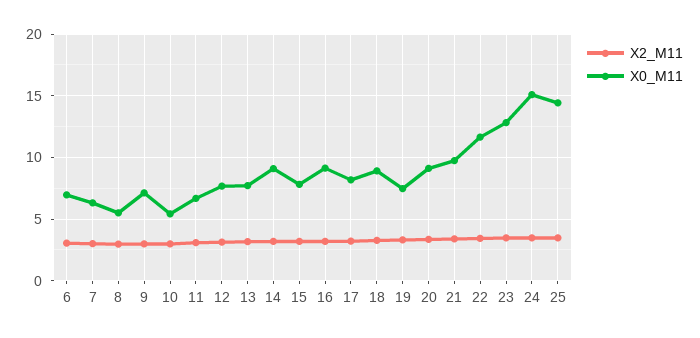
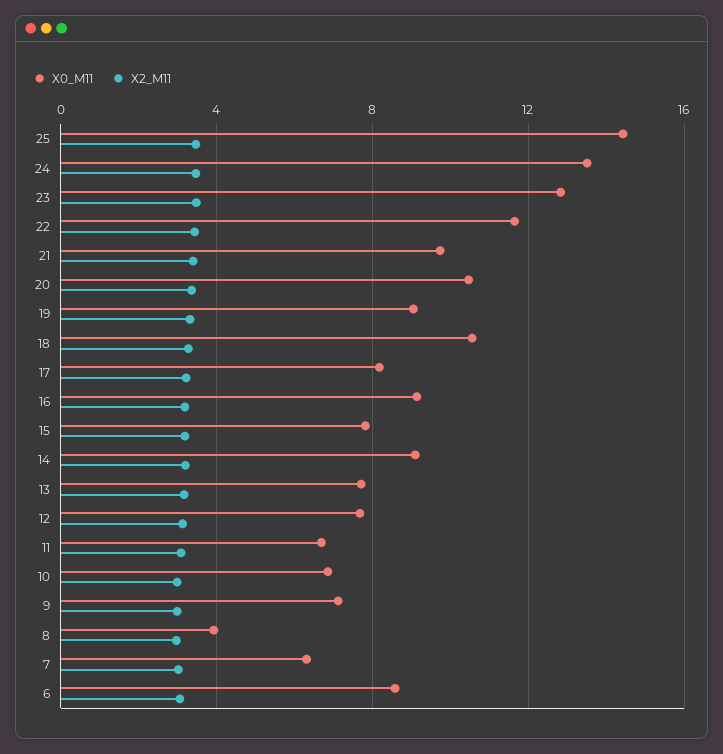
  {
    "X2_M11": {
      "6": 3,
      "7": 3,
      "8": 3,
      "9": 3,
      "10": 3,
      "11": 3,
      "12": 3,
      "13": 3,
      "14": 3,
      "15": 3,
      "16": 3,
      "17": 3,
      "18": 3.5,
      "19": 3.5,
      "20": 3.5,
      "21": 3.5,
      "22": 3.5,
      "23": 3.5,
      "24": 3.5,
      "25": 3.5
    },
    "X0_M11": {
-     "6": 7,
+     "6": 8.5,
      "7": 6.5,
-     "8": 5.5,
+     "8": 4,
      "9": 7,
-     "10": 5.5,
+     "10": 7,
      "11": 6.5,
      "12": 7.5,
      "13": 7.5,
      "14": 9,
      "15": 8,
      "16": 9,
      "17": 8,
-     "18": 9,
+     "18": 10.5,
-     "19": 7.5,
+     "19": 9,
-     "20": 9,
+     "20": 10.5,
      "21": 9.5,
      "22": 11.5,
      "23": 13,
-     "24": 15,
+     "24": 13.5,
      "25": 14.5
    }
  }

